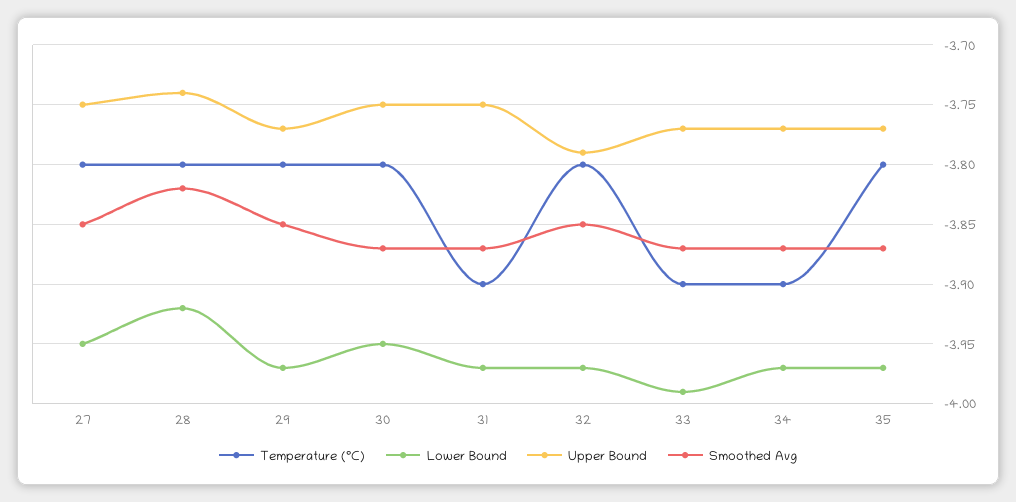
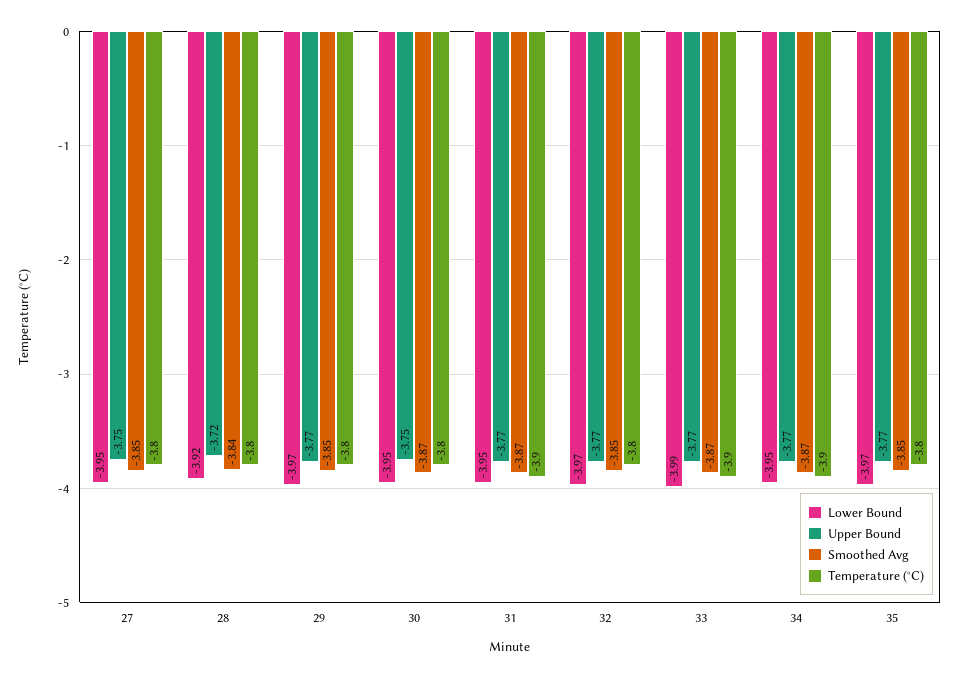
  {
    "Temperature (°C)": {
      "27": -3.8,
      "28": -3.8,
      "29": -3.8,
      "30": -3.8,
      "31": -3.9,
      "32": -3.8,
      "33": -3.9,
      "34": -3.9,
      "35": -3.8
    },
    "Lower Bound": {
      "27": -3.95,
      "28": -3.92,
      "29": -3.97,
      "30": -3.95,
-     "31": -3.97,
+     "31": -3.95,
      "32": -3.97,
      "33": -3.99,
-     "34": -3.97,
+     "34": -3.95,
      "35": -3.97
    },
    "Upper Bound": {
      "27": -3.75,
-     "28": -3.74,
+     "28": -3.72,
      "29": -3.77,
      "30": -3.75,
-     "31": -3.75,
+     "31": -3.77,
-     "32": -3.79,
+     "32": -3.77,
      "33": -3.77,
      "34": -3.77,
      "35": -3.77
    },
    "Smoothed Avg": {
      "27": -3.85,
-     "28": -3.82,
+     "28": -3.84,
      "29": -3.85,
      "30": -3.87,
      "31": -3.87,
      "32": -3.85,
      "33": -3.87,
      "34": -3.87,
-     "35": -3.87
+     "35": -3.85
    }
  }

